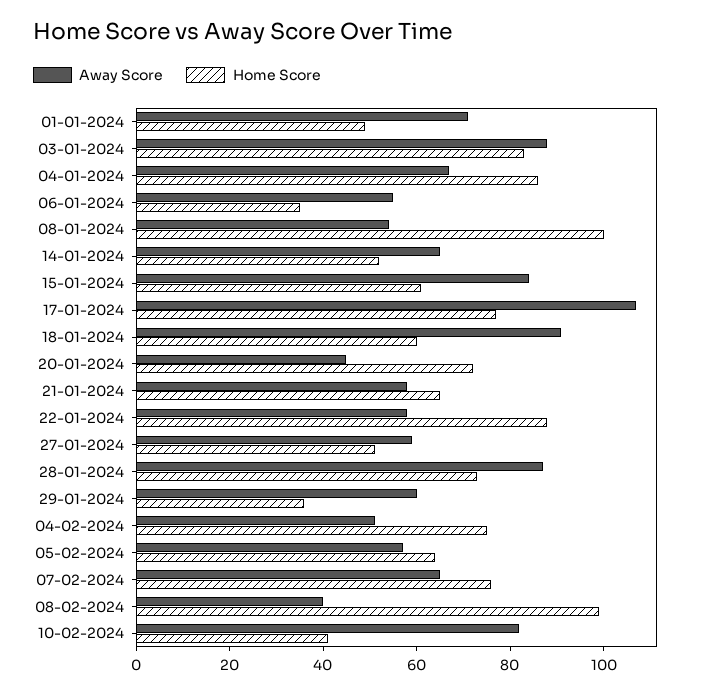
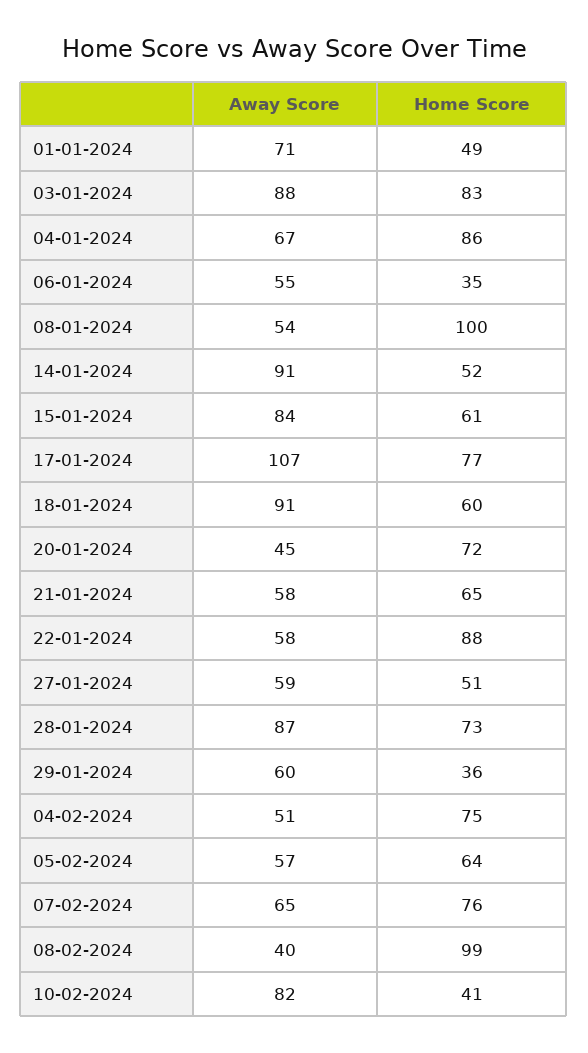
  {
    "Away Score": {
      "01-01-2024": 71,
      "03-01-2024": 88,
      "04-01-2024": 67,
      "06-01-2024": 55,
      "08-01-2024": 54,
-     "14-01-2024": 65,
+     "14-01-2024": 91,
      "15-01-2024": 84,
      "17-01-2024": 107,
      "18-01-2024": 91,
      "20-01-2024": 45,
      "21-01-2024": 58,
      "22-01-2024": 58,
      "27-01-2024": 59,
      "28-01-2024": 87,
      "29-01-2024": 60,
      "04-02-2024": 51,
      "05-02-2024": 57,
      "07-02-2024": 65,
      "08-02-2024": 40,
      "10-02-2024": 82
    },
    "Home Score": {
      "01-01-2024": 49,
      "03-01-2024": 83,
      "04-01-2024": 86,
      "06-01-2024": 35,
      "08-01-2024": 100,
      "14-01-2024": 52,
      "15-01-2024": 61,
      "17-01-2024": 77,
      "18-01-2024": 60,
      "20-01-2024": 72,
      "21-01-2024": 65,
      "22-01-2024": 88,
      "27-01-2024": 51,
      "28-01-2024": 73,
      "29-01-2024": 36,
      "04-02-2024": 75,
      "05-02-2024": 64,
      "07-02-2024": 76,
      "08-02-2024": 99,
      "10-02-2024": 41
    }
  }

